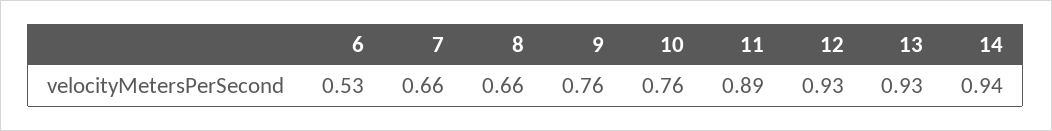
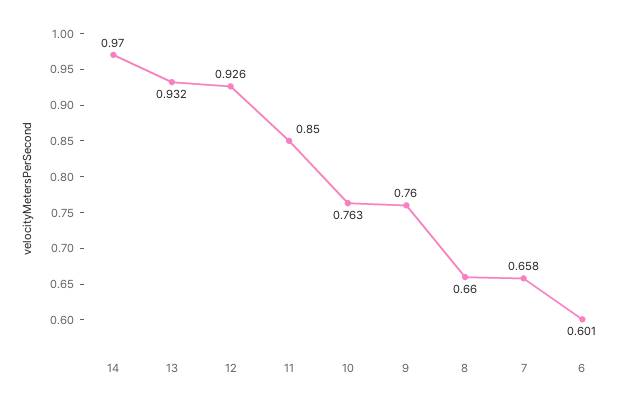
  {
-   "6": 0.53,
+   "6": 0.601,
    "7": 0.658,
    "8": 0.66,
    "9": 0.76,
    "10": 0.763,
-   "11": 0.89,
+   "11": 0.85,
    "12": 0.926,
    "13": 0.932,
-   "14": 0.94
+   "14": 0.97
  }

